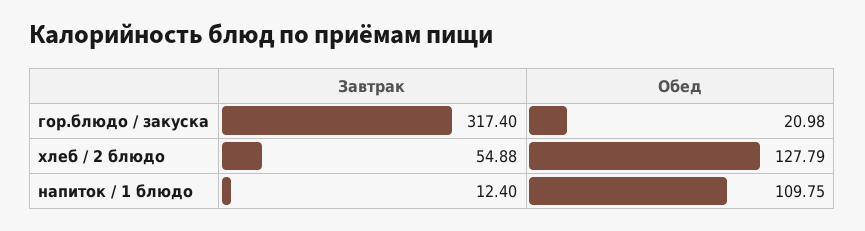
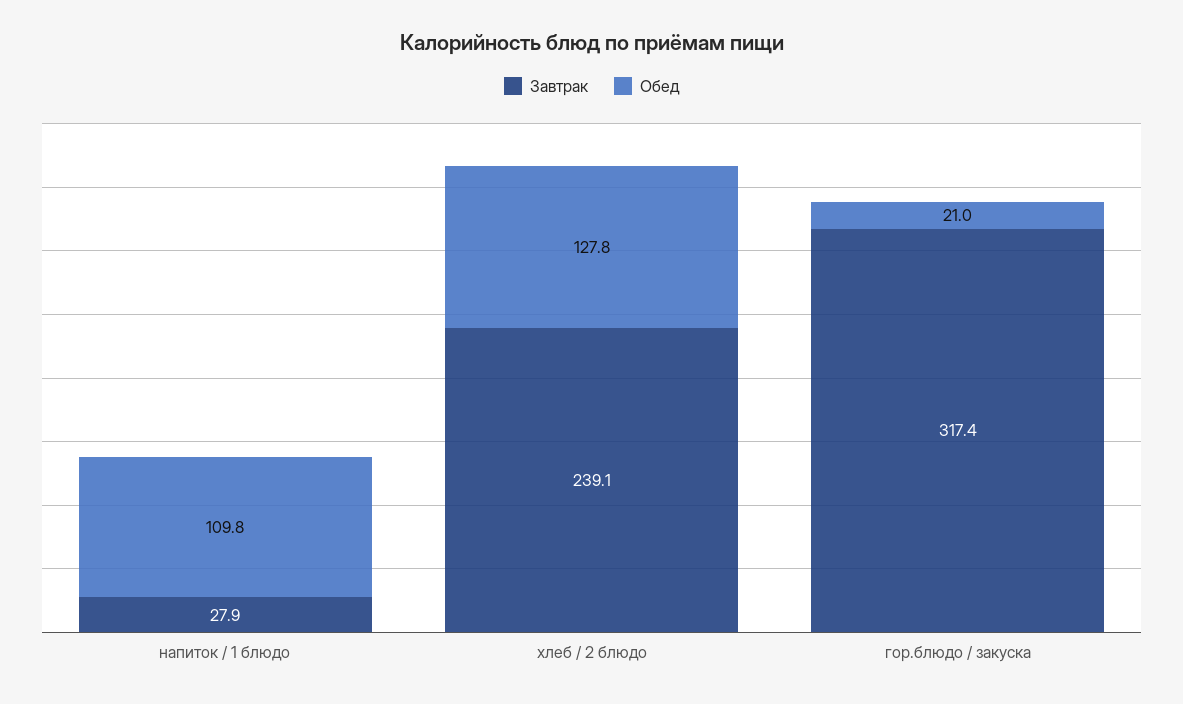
  {
    "Завтрак": {
      "гор.блюдо / закуска": 317.4,
-     "хлеб / 2 блюдо": 54.88,
+     "хлеб / 2 блюдо": 239.1,
-     "напиток / 1 блюдо": 12.4
+     "напиток / 1 блюдо": 27.9
    },
    "Обед": {
      "гор.блюдо / закуска": 20.98,
      "хлеб / 2 блюдо": 127.79,
      "напиток / 1 блюдо": 109.75
    }
  }

